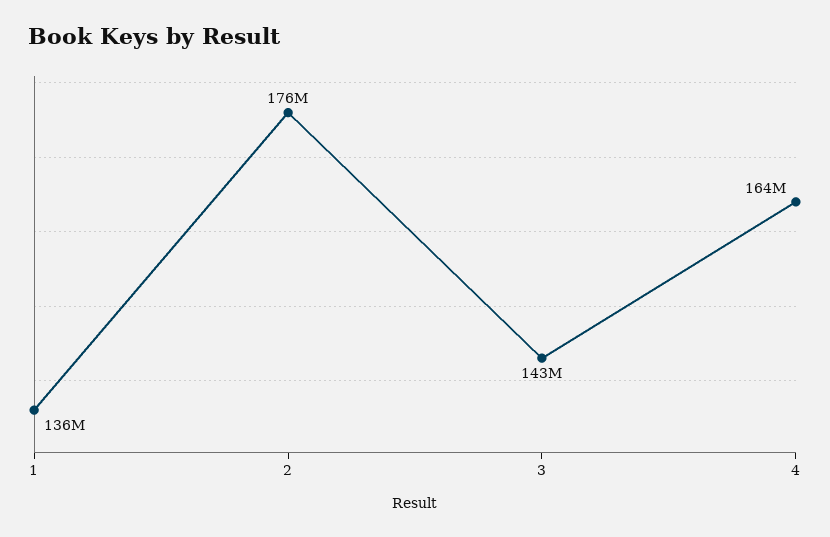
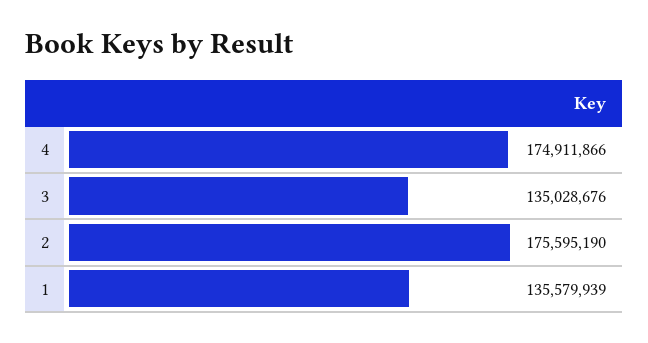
  {
    "1": 135579939,
    "2": 175595190,
-   "3": 143000000,
+   "3": 135028676,
-   "4": 164000000
+   "4": 174911866
  }

